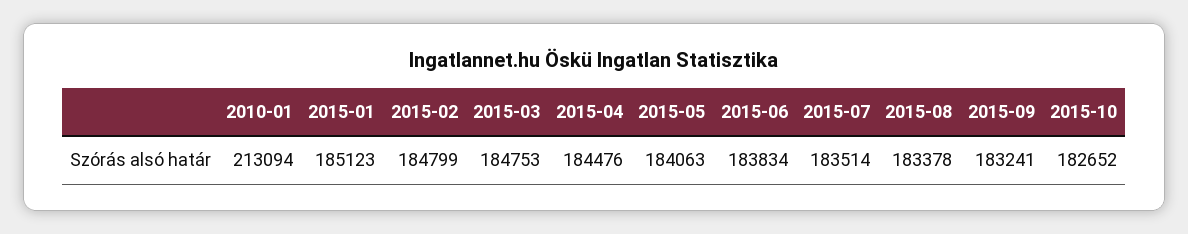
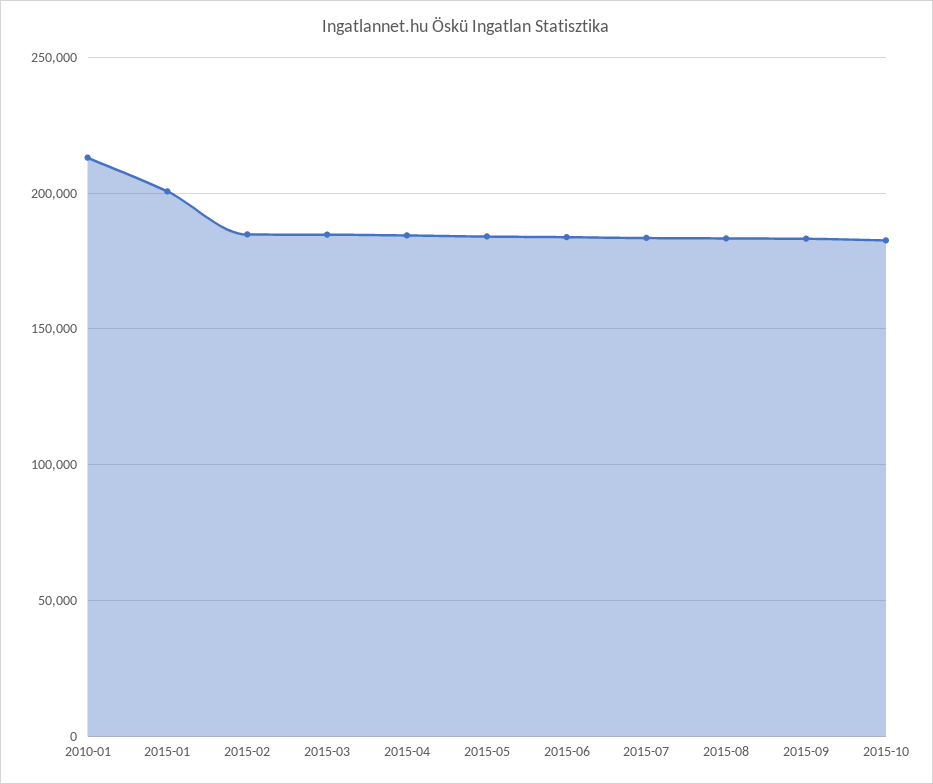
  {
    "2010-01": 213094,
-   "2015-01": 185123,
+   "2015-01": 200000,
    "2015-02": 184799,
    "2015-03": 184753,
    "2015-04": 184476,
    "2015-05": 184063,
    "2015-06": 183834,
    "2015-07": 183514,
    "2015-08": 183378,
    "2015-09": 183241,
    "2015-10": 182652
  }

